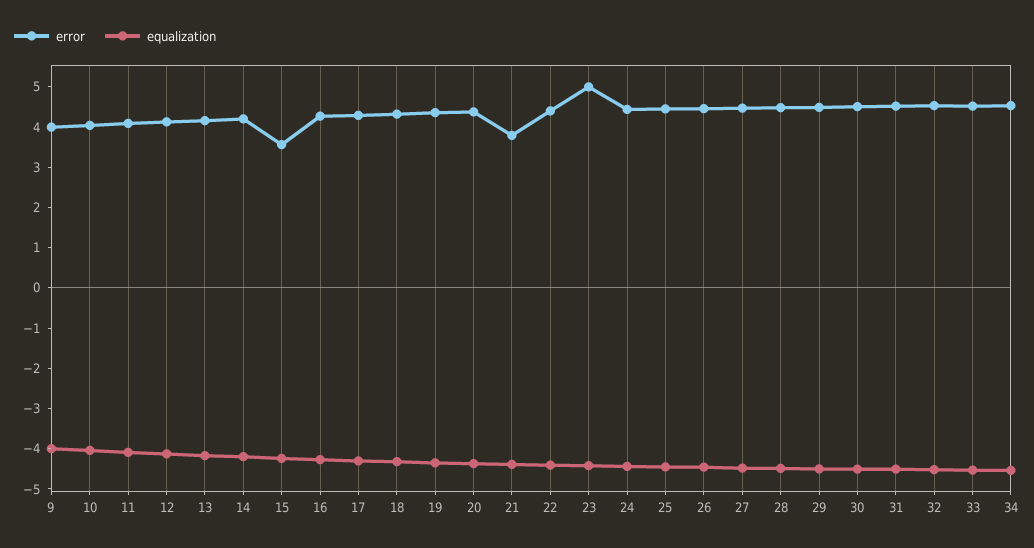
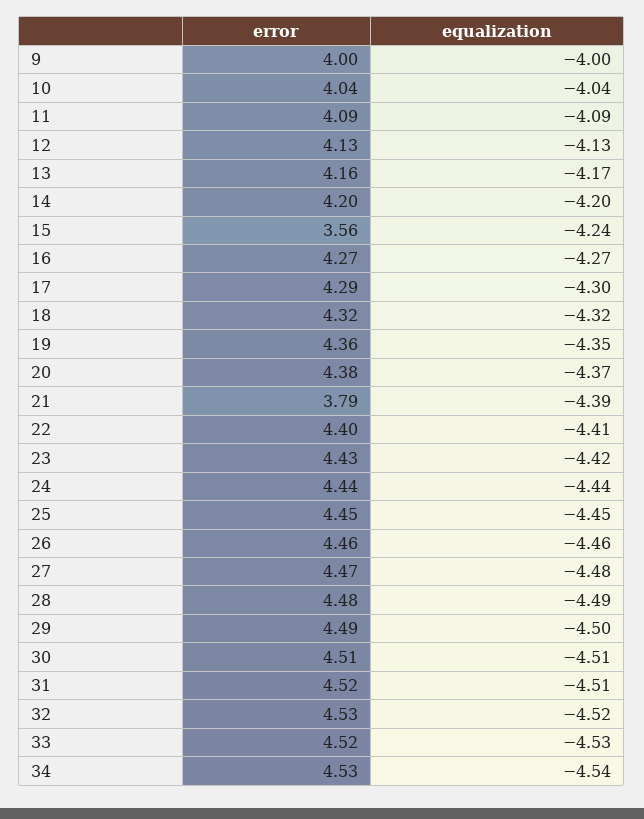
  {
    "error": {
      "9": 4,
      "10": 4.04,
      "11": 4.09,
      "12": 4.13,
      "13": 4.16,
      "14": 4.2,
      "15": 3.56,
      "16": 4.27,
      "17": 4.29,
      "18": 4.32,
      "19": 4.36,
      "20": 4.38,
      "21": 3.79,
      "22": 4.4,
-     "23": 5,
+     "23": 4.43,
      "24": 4.44,
      "25": 4.45,
      "26": 4.46,
      "27": 4.47,
      "28": 4.48,
      "29": 4.49,
      "30": 4.51,
      "31": 4.52,
      "32": 4.53,
      "33": 4.52,
      "34": 4.53
    },
    "equalization": {
      "9": -4,
      "10": -4.04,
      "11": -4.09,
      "12": -4.13,
      "13": -4.17,
      "14": -4.2,
      "15": -4.24,
      "16": -4.27,
      "17": -4.3,
      "18": -4.32,
      "19": -4.35,
      "20": -4.37,
      "21": -4.39,
      "22": -4.41,
      "23": -4.42,
      "24": -4.44,
      "25": -4.45,
      "26": -4.46,
      "27": -4.48,
      "28": -4.49,
      "29": -4.5,
      "30": -4.51,
      "31": -4.51,
      "32": -4.52,
      "33": -4.53,
      "34": -4.54
    }
  }

